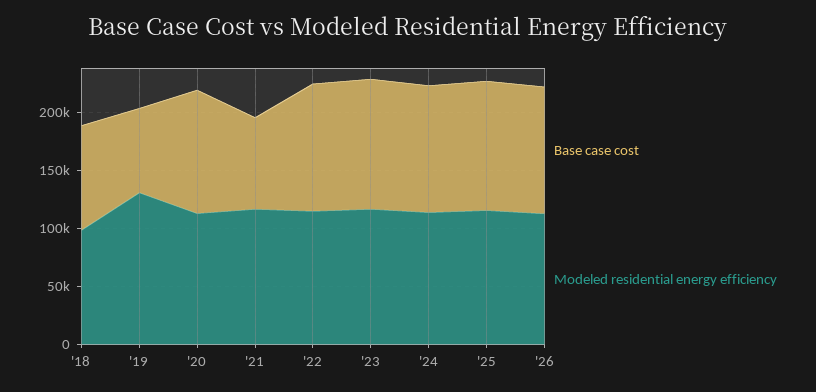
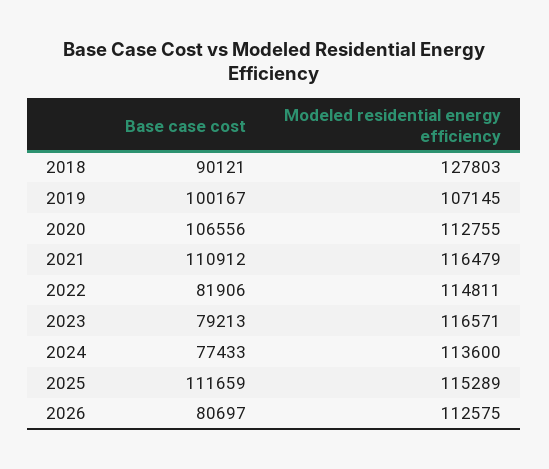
  {
    "Base case cost": {
      "'18": 90121,
-     "'19": 70000,
+     "'19": 100167,
      "'20": 106556,
-     "'21": 80000,
+     "'21": 110912,
-     "'22": 110000,
+     "'22": 81906,
-     "'23": 110000,
+     "'23": 79213,
-     "'24": 110000,
+     "'24": 77433,
      "'25": 111659,
-     "'26": 110000
+     "'26": 80697
    },
    "Modeled residential energy efficiency": {
-     "'18": 100000,
+     "'18": 127803,
-     "'19": 130000,
+     "'19": 107145,
      "'20": 112755,
      "'21": 116479,
      "'22": 114811,
      "'23": 116571,
      "'24": 113600,
      "'25": 115289,
      "'26": 112575
    }
  }

